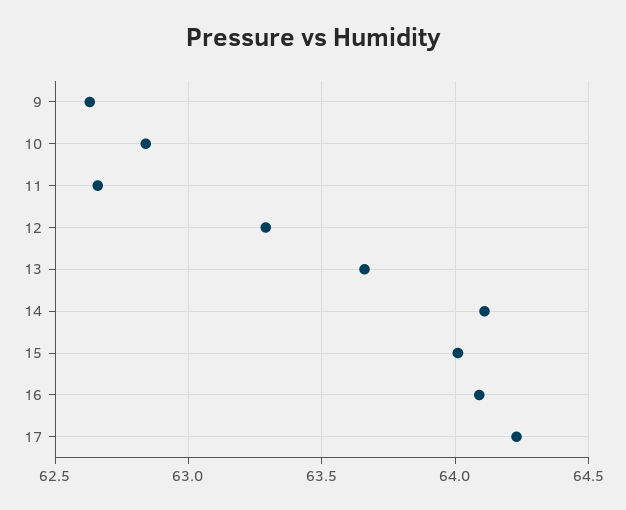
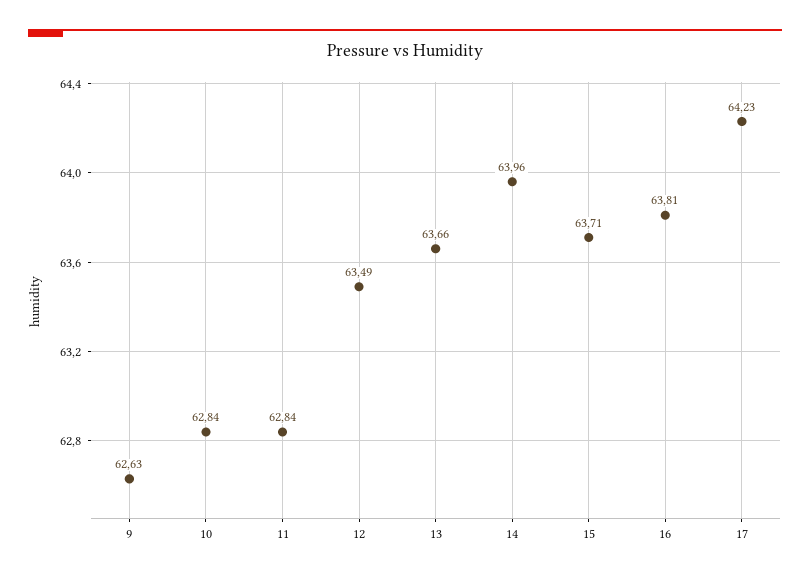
  {
    "9": 62.63,
    "10": 62.84,
-   "11": 62.65,
+   "11": 62.84,
-   "12": 63.3,
+   "12": 63.49,
    "13": 63.66,
-   "14": 64.1,
+   "14": 63.96,
-   "15": 64,
+   "15": 63.71,
-   "16": 64.1,
+   "16": 63.81,
    "17": 64.23
  }

